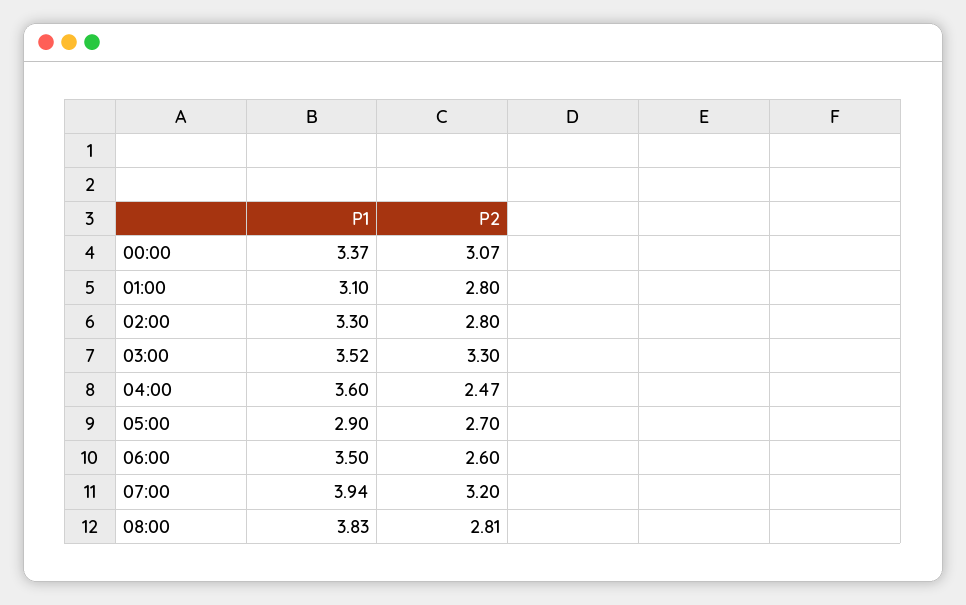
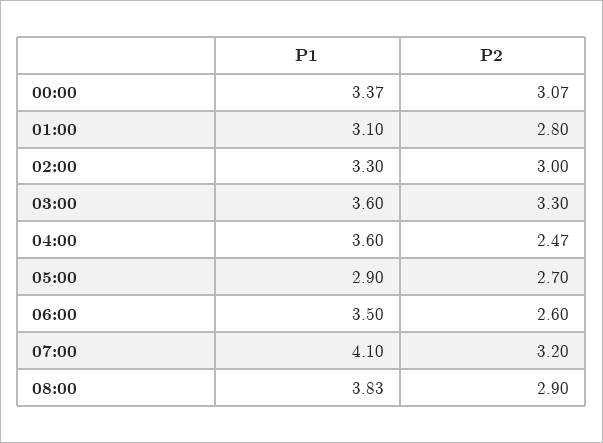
  {
    "P1": {
      "00:00": 3.37,
      "01:00": 3.1,
      "02:00": 3.3,
-     "03:00": 3.52,
+     "03:00": 3.6,
      "04:00": 3.6,
      "05:00": 2.9,
      "06:00": 3.5,
-     "07:00": 3.94,
+     "07:00": 4.1,
      "08:00": 3.83
    },
    "P2": {
      "00:00": 3.07,
      "01:00": 2.8,
-     "02:00": 2.8,
+     "02:00": 3,
      "03:00": 3.3,
      "04:00": 2.47,
      "05:00": 2.7,
      "06:00": 2.6,
      "07:00": 3.2,
-     "08:00": 2.81
+     "08:00": 2.9
    }
  }

